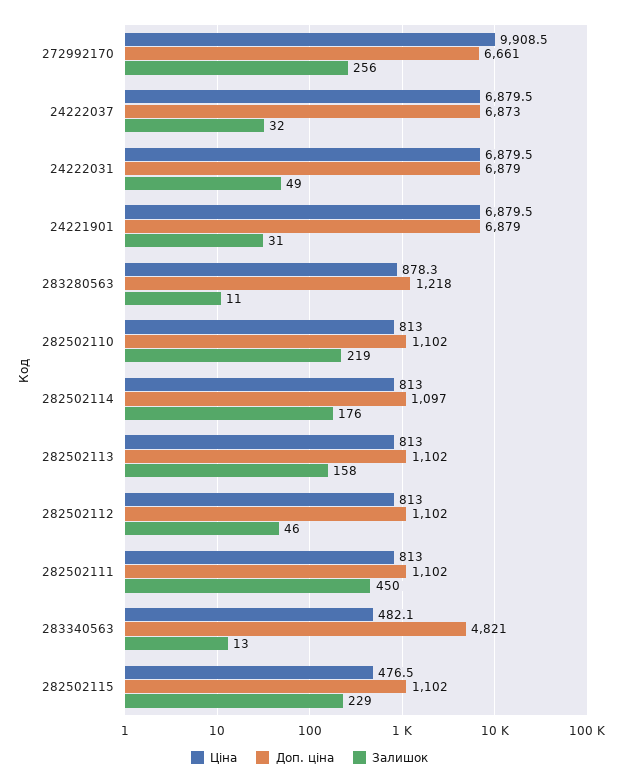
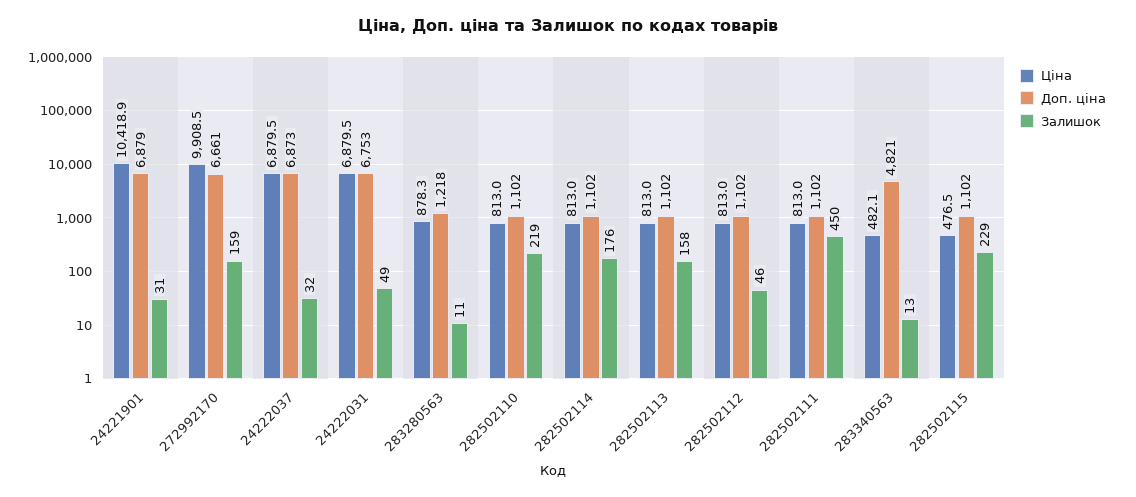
  {
    "Ціна": {
      "272992170": 9908.5,
      "24222037": 6879.5,
      "24222031": 6879.5,
-     "24221901": 6879.5,
+     "24221901": 10418.9,
      "283280563": 878.3,
      "282502110": 813,
      "282502114": 813,
      "282502113": 813,
      "282502112": 813,
      "282502111": 813,
      "283340563": 482.1,
      "282502115": 476.5
    },
    "Доп. ціна": {
      "272992170": 6661,
      "24222037": 6873,
-     "24222031": 6879,
+     "24222031": 6753,
      "24221901": 6879,
      "283280563": 1218,
      "282502110": 1102,
-     "282502114": 1097,
+     "282502114": 1102,
      "282502113": 1102,
      "282502112": 1102,
      "282502111": 1102,
      "283340563": 4821,
      "282502115": 1102
    },
    "Залишок": {
-     "272992170": 256,
+     "272992170": 159,
      "24222037": 32,
      "24222031": 49,
      "24221901": 31,
      "283280563": 11,
      "282502110": 219,
      "282502114": 176,
      "282502113": 158,
      "282502112": 46,
      "282502111": 450,
      "283340563": 13,
      "282502115": 229
    }
  }

